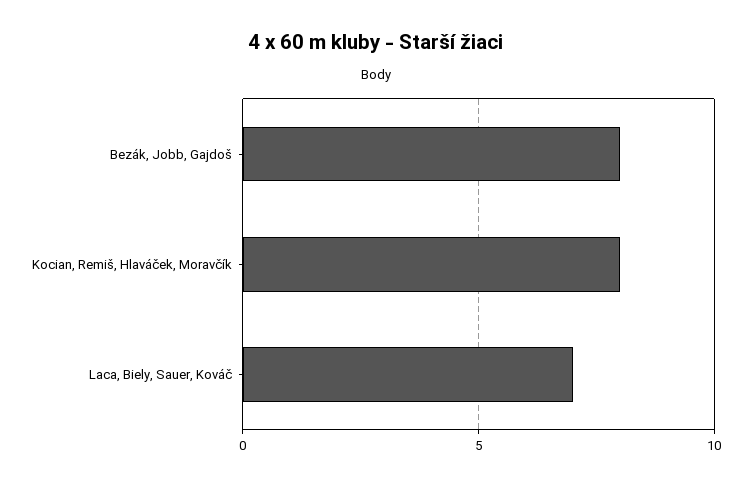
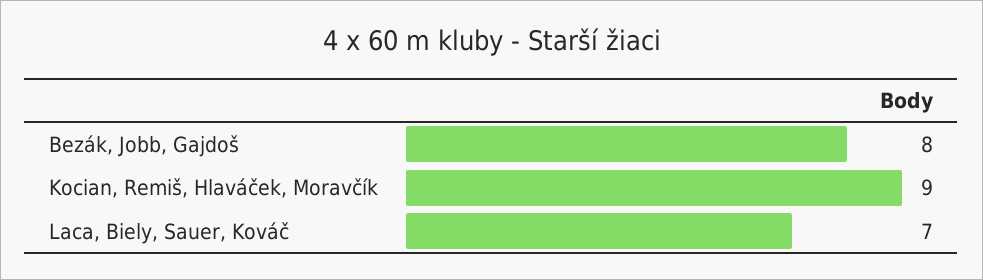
  {
    "Bezák, Jobb, Gajdoš": 8,
-   "Kocian, Remiš, Hlaváček, Moravčík": 8,
+   "Kocian, Remiš, Hlaváček, Moravčík": 9,
    "Laca, Biely, Sauer, Kováč": 7
  }

